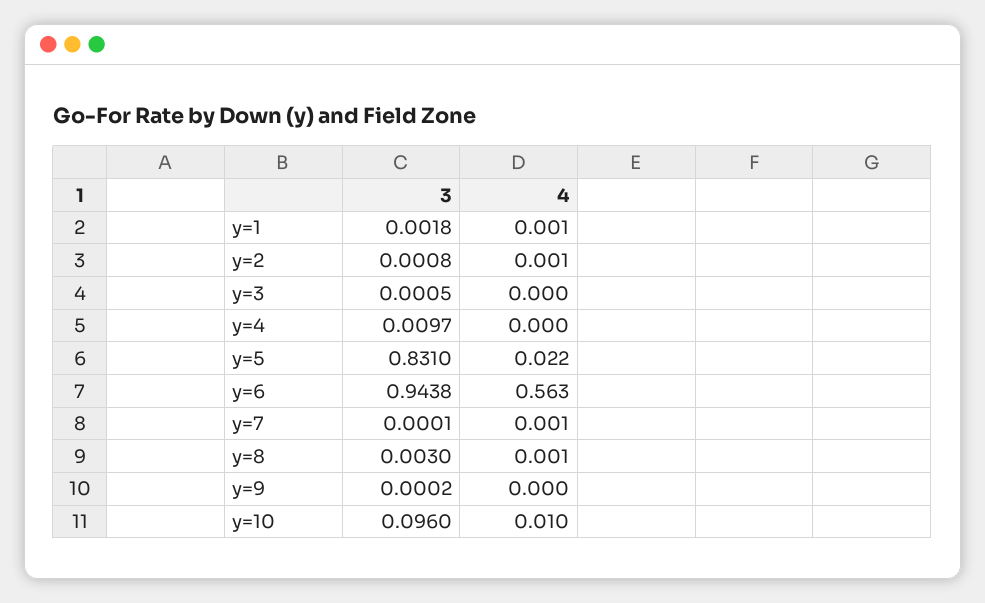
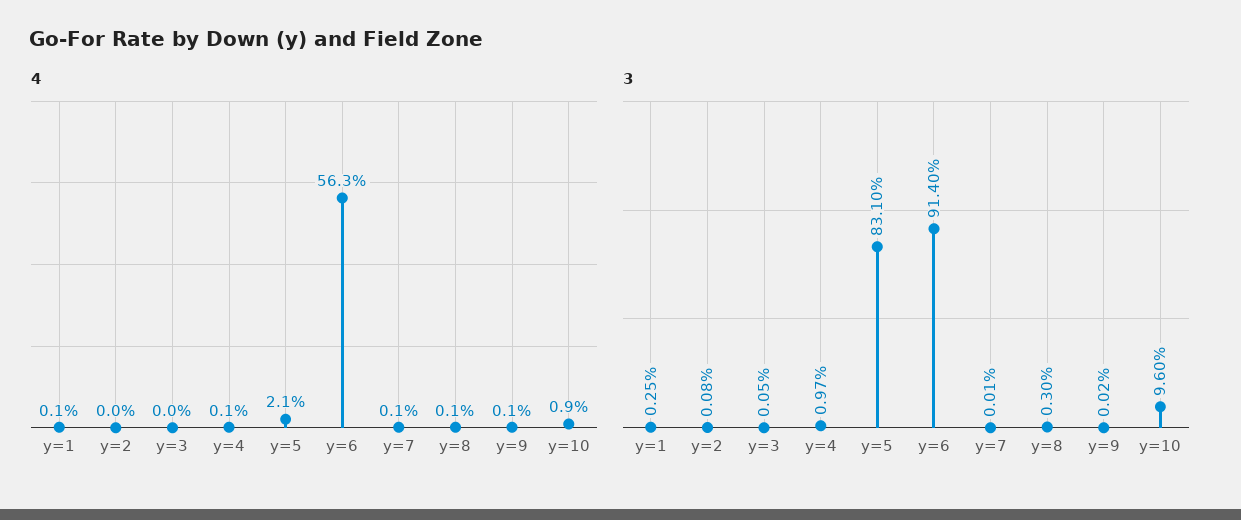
  {
    "3": {
-     "y=1": 0.0018,
+     "y=1": 0.0025,
      "y=2": 0.0008,
      "y=3": 0.0005,
      "y=4": 0.0097,
      "y=5": 0.831,
-     "y=6": 0.9438,
+     "y=6": 0.914,
      "y=7": 0.0001,
      "y=8": 0.003,
      "y=9": 0.0002,
      "y=10": 0.096
    },
    "4": {
      "y=1": 0.001,
-     "y=2": 0.001,
+     "y=2": 0,
      "y=3": 0,
-     "y=4": 0,
+     "y=4": 0.001,
-     "y=5": 0.022,
+     "y=5": 0.021,
      "y=6": 0.563,
      "y=7": 0.001,
      "y=8": 0.001,
-     "y=9": 0,
+     "y=9": 0.001,
-     "y=10": 0.01
+     "y=10": 0.009
    }
  }

